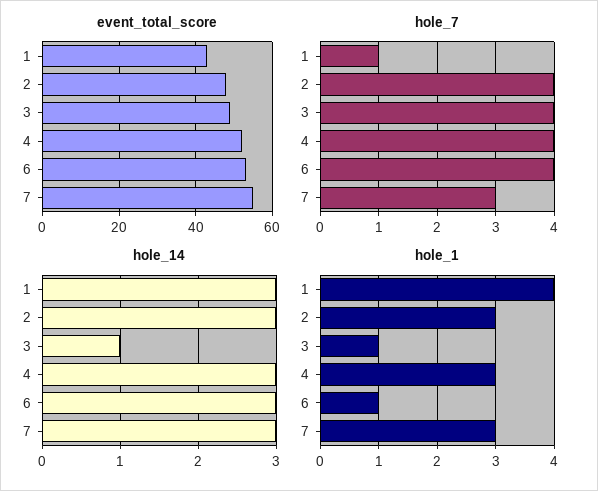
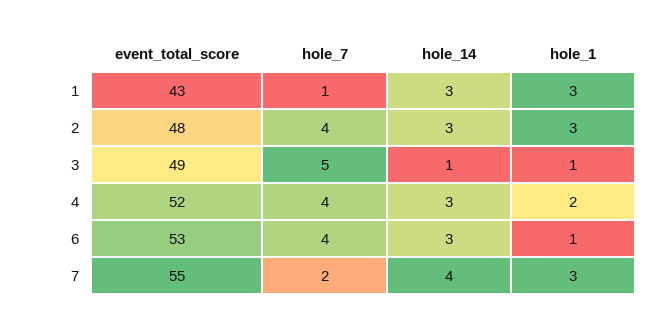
  {
    "event_total_score": {
      "1": 43,
      "2": 48,
      "3": 49,
      "4": 52,
      "6": 53,
      "7": 55
    },
    "hole_7": {
      "1": 1,
      "2": 4,
-     "3": 4,
+     "3": 5,
      "4": 4,
      "6": 4,
-     "7": 3
+     "7": 2
    },
    "hole_14": {
      "1": 3,
      "2": 3,
      "3": 1,
      "4": 3,
      "6": 3,
-     "7": 3
+     "7": 4
    },
    "hole_1": {
-     "1": 4,
+     "1": 3,
      "2": 3,
      "3": 1,
-     "4": 3,
+     "4": 2,
      "6": 1,
      "7": 3
    }
  }

